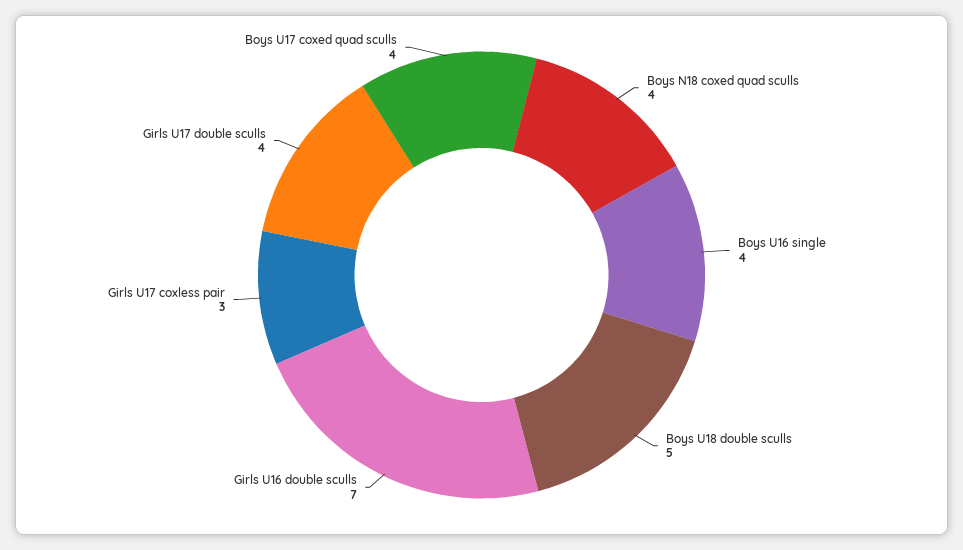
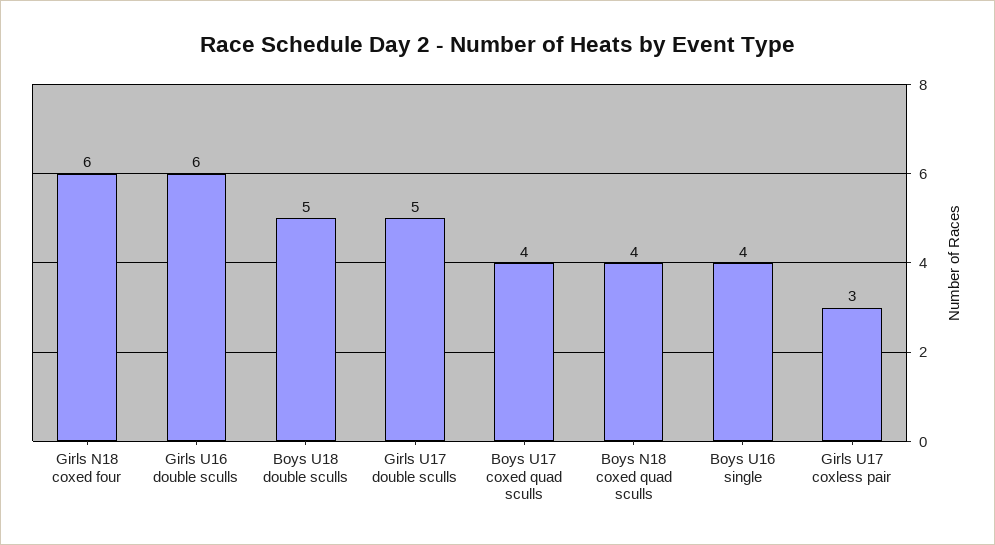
  {
    "Boys N18 coxed quad sculls": 4,
    "Boys U16 single": 4,
    "Boys U18 double sculls": 5,
-   "Girls U16 double sculls": 7,
+   "Girls U16 double sculls": 6,
    "Girls U17 coxless pair": 3,
-   "Girls U17 double sculls": 4,
+   "Girls U17 double sculls": 5,
-   "Boys U17 coxed quad sculls": 4
+   "Boys U17 coxed quad sculls": 4,
+   "Girls N18 coxed four": 6
  }

